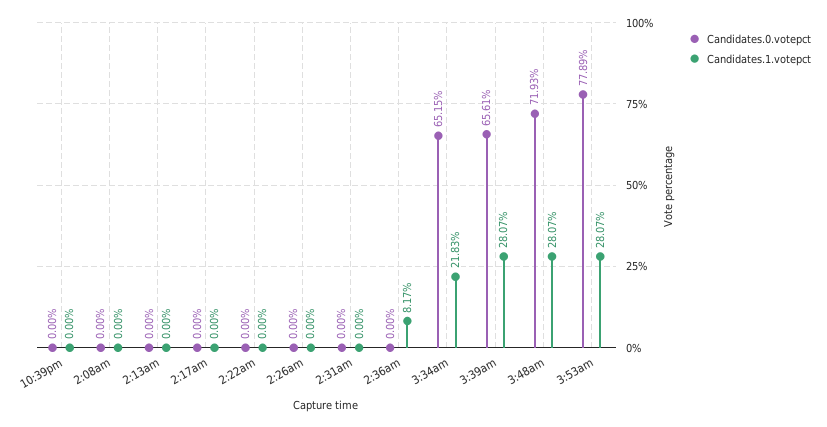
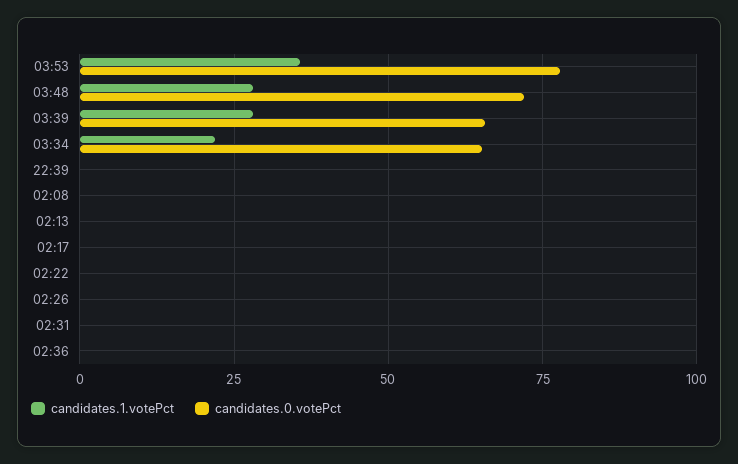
  {
    "Candidates.0.votepct": {
      "10:39pm": 0,
      "2:08am": 0,
      "2:13am": 0,
      "2:17am": 0,
      "2:22am": 0,
      "2:26am": 0,
      "2:31am": 0,
      "2:36am": 0,
      "3:34am": 65.15,
      "3:39am": 65.61,
      "3:48am": 71.93,
      "3:53am": 77.89
    },
    "Candidates.1.votepct": {
      "10:39pm": 0,
      "2:08am": 0,
      "2:13am": 0,
      "2:17am": 0,
      "2:22am": 0,
      "2:26am": 0,
      "2:31am": 0,
-     "2:36am": 8.17,
+     "2:36am": 0,
      "3:34am": 21.83,
      "3:39am": 28.07,
      "3:48am": 28.07,
-     "3:53am": 28.07
+     "3:53am": 35
    }
  }

